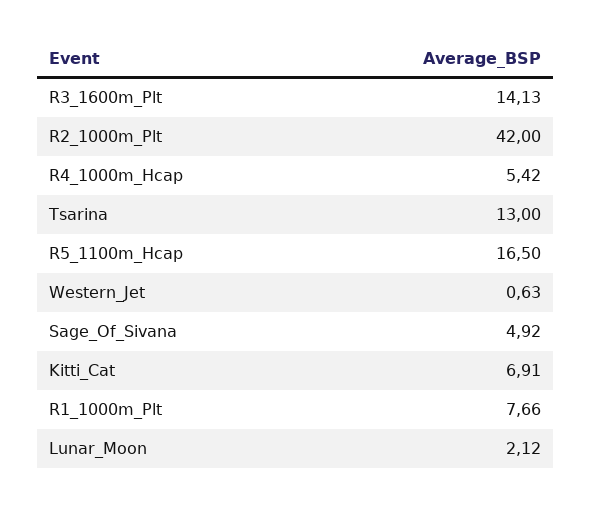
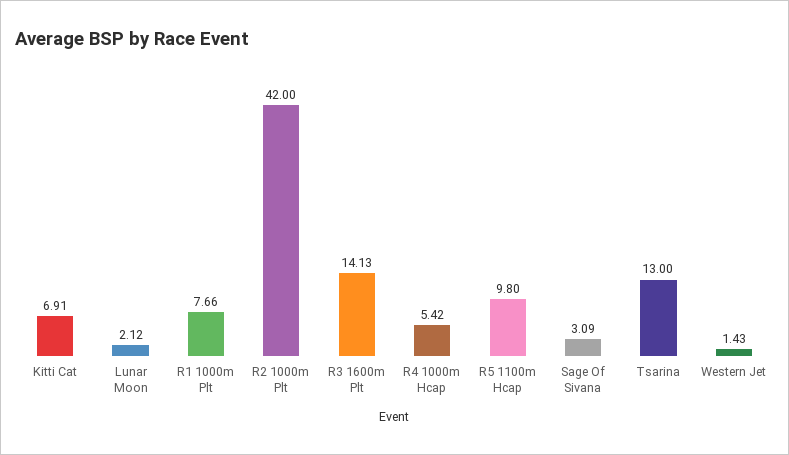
  {
    "R3_1600m_Plt": 14.13,
    "R2_1000m_Plt": 42,
    "R4_1000m_Hcap": 5.42,
    "Tsarina": 13,
-   "R5_1100m_Hcap": 16.5,
+   "R5_1100m_Hcap": 9.8,
-   "Western_Jet": 0.63,
+   "Western_Jet": 1.43,
-   "Sage_Of_Sivana": 4.92,
+   "Sage_Of_Sivana": 3.09,
    "Kitti_Cat": 6.91,
    "R1_1000m_Plt": 7.66,
    "Lunar_Moon": 2.12
  }

